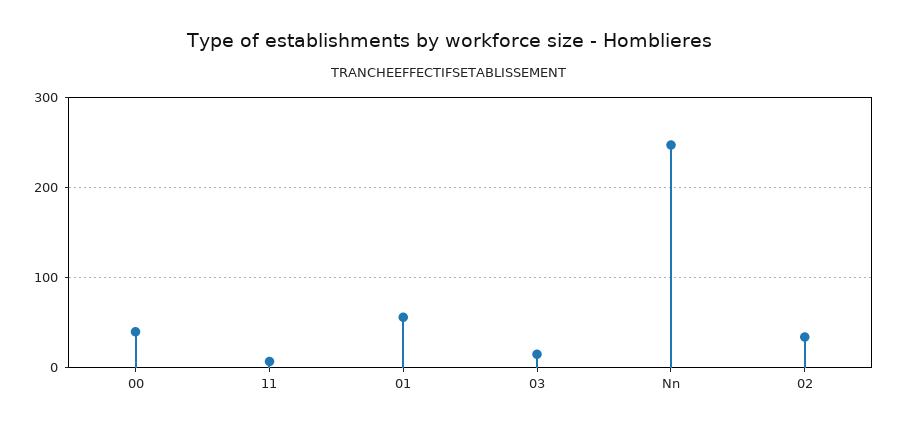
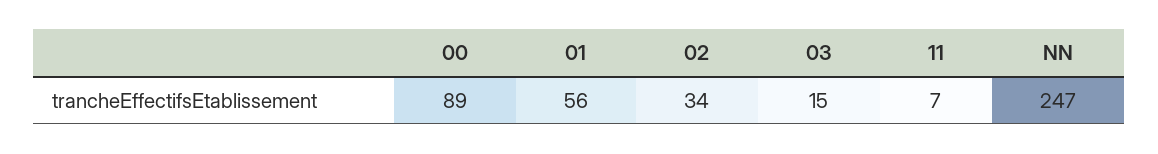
  {
-   "00": 40,
+   "00": 89,
    "11": 7,
    "01": 56,
    "03": 15,
    "Nn": 247,
    "02": 34
  }

